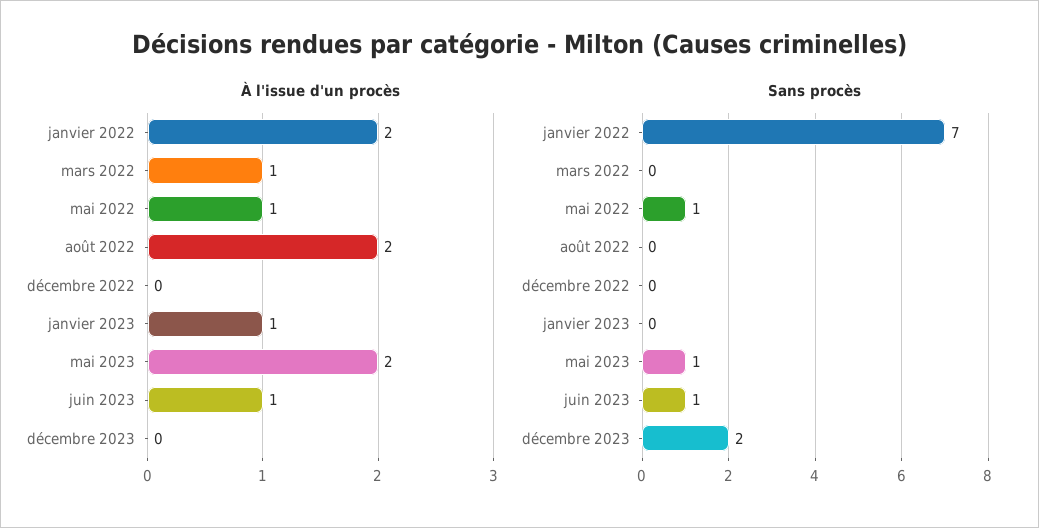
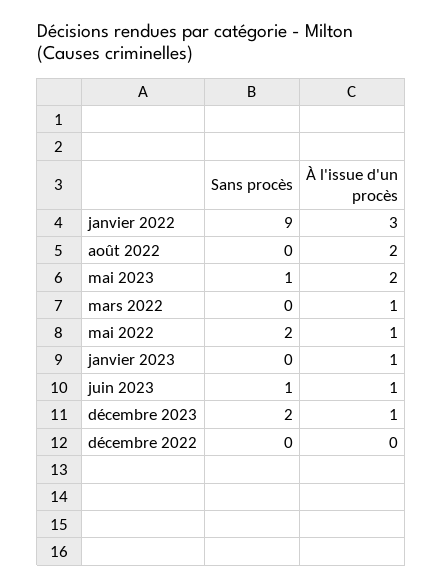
  {
    "À l'issue d'un procès": {
-     "janvier 2022": 2,
+     "janvier 2022": 3,
      "mars 2022": 1,
      "mai 2022": 1,
      "août 2022": 2,
      "décembre 2022": 0,
      "janvier 2023": 1,
      "mai 2023": 2,
      "juin 2023": 1,
-     "décembre 2023": 0
+     "décembre 2023": 1
    },
    "Sans procès": {
-     "janvier 2022": 7,
+     "janvier 2022": 9,
      "mars 2022": 0,
-     "mai 2022": 1,
+     "mai 2022": 2,
      "août 2022": 0,
      "décembre 2022": 0,
      "janvier 2023": 0,
      "mai 2023": 1,
      "juin 2023": 1,
      "décembre 2023": 2
    }
  }

